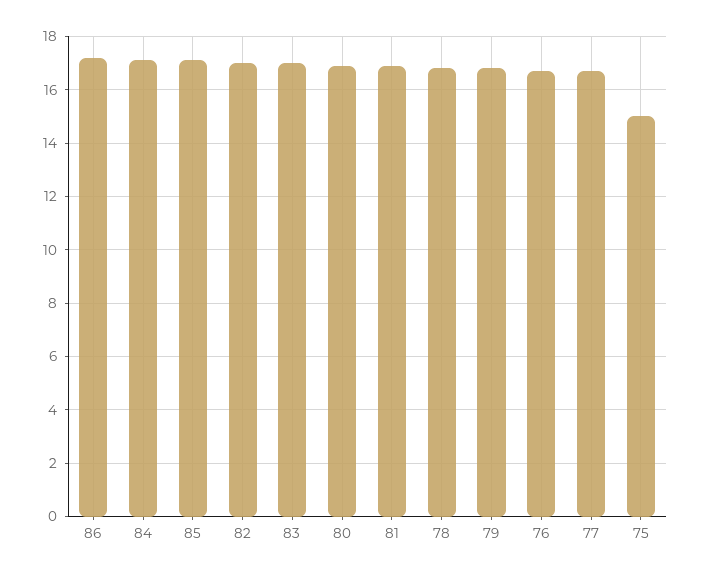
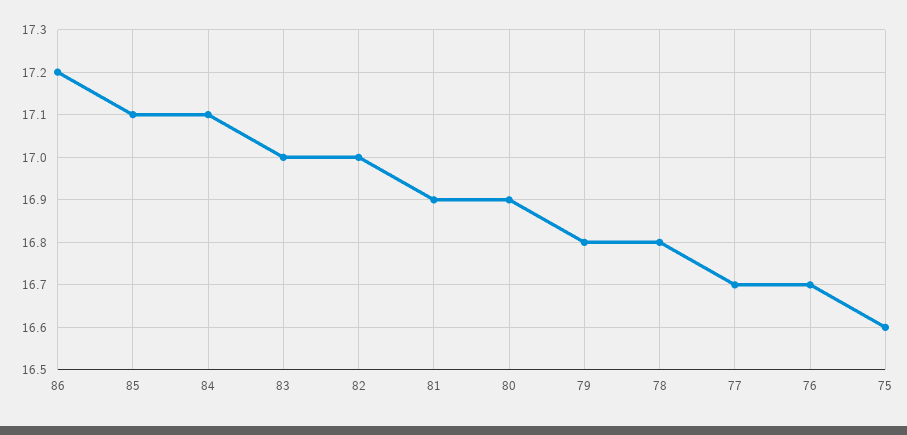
  {
    "86": 17.2,
    "84": 17.1,
    "85": 17.1,
    "82": 17,
    "83": 17,
    "80": 16.9,
    "81": 16.9,
    "78": 16.8,
    "79": 16.8,
    "76": 16.7,
    "77": 16.7,
-   "75": 15
+   "75": 16.6
  }

